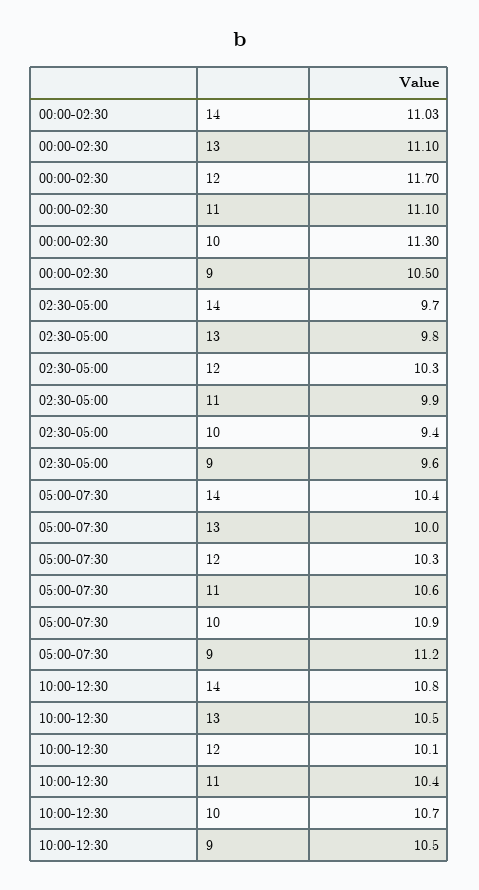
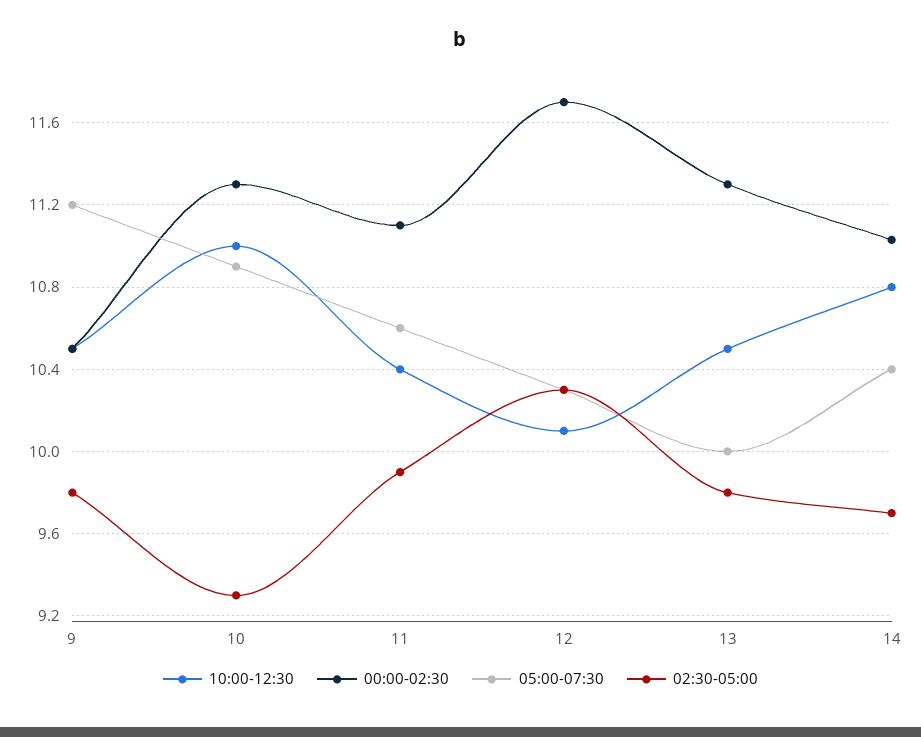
  {
    "00:00-02:30": {
      "14": 11.03,
-     "13": 11.1,
+     "13": 11.3,
      "12": 11.7,
      "11": 11.1,
      "10": 11.3,
      "9": 10.5
    },
    "02:30-05:00": {
      "14": 9.7,
      "13": 9.8,
      "12": 10.3,
      "11": 9.9,
-     "10": 9.4,
+     "10": 9.3,
-     "9": 9.6
+     "9": 9.8
    },
    "05:00-07:30": {
      "14": 10.4,
      "13": 10,
      "12": 10.3,
      "11": 10.6,
      "10": 10.9,
      "9": 11.2
    },
    "10:00-12:30": {
      "14": 10.8,
      "13": 10.5,
      "12": 10.1,
      "11": 10.4,
-     "10": 10.7,
+     "10": 11,
      "9": 10.5
    }
  }

